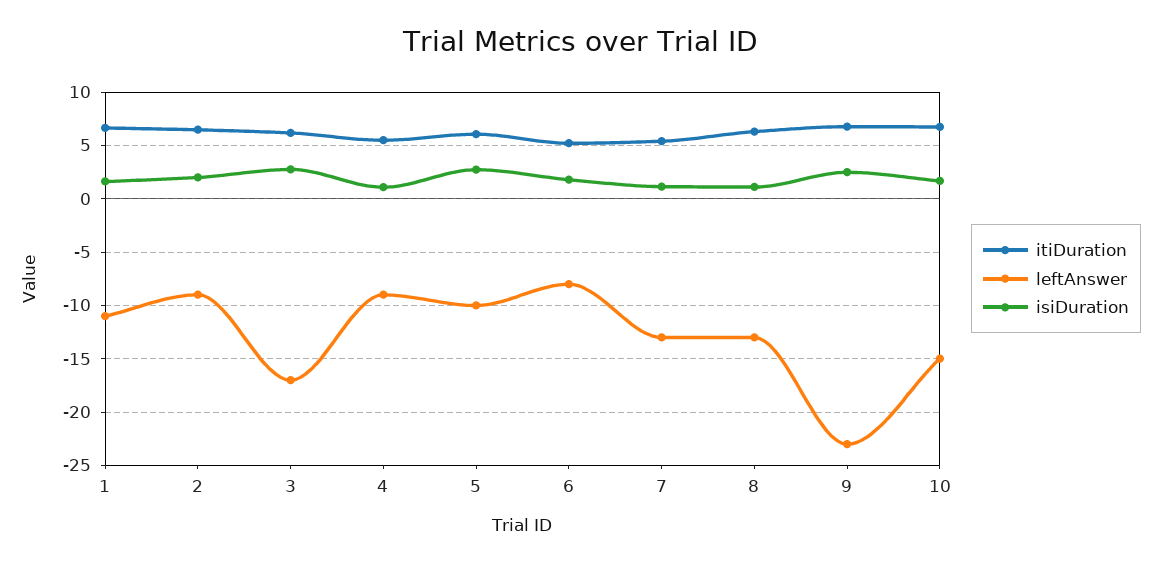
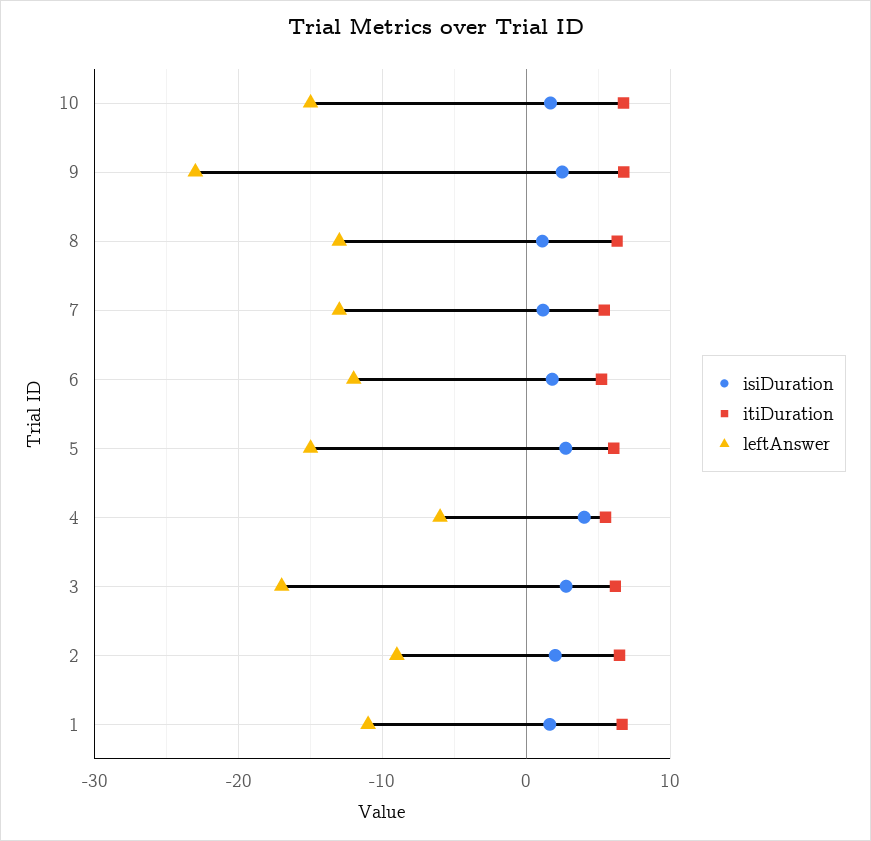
  {
    "itiDuration": {
      "1": 7,
      "2": 6,
      "3": 6,
      "4": 5,
      "5": 6,
      "6": 5,
      "7": 5,
      "8": 6,
      "9": 7,
      "10": 7
    },
    "leftAnswer": {
      "1": -11,
      "2": -9,
      "3": -17,
-     "4": -9,
+     "4": -6,
-     "5": -10,
+     "5": -15,
-     "6": -8,
+     "6": -12,
      "7": -13,
      "8": -13,
      "9": -23,
      "10": -15
    },
    "isiDuration": {
      "1": 2,
      "2": 2,
      "3": 3,
-     "4": 1,
+     "4": 4,
      "5": 3,
      "6": 2,
      "7": 1,
      "8": 1,
      "9": 2,
      "10": 2
    }
  }

